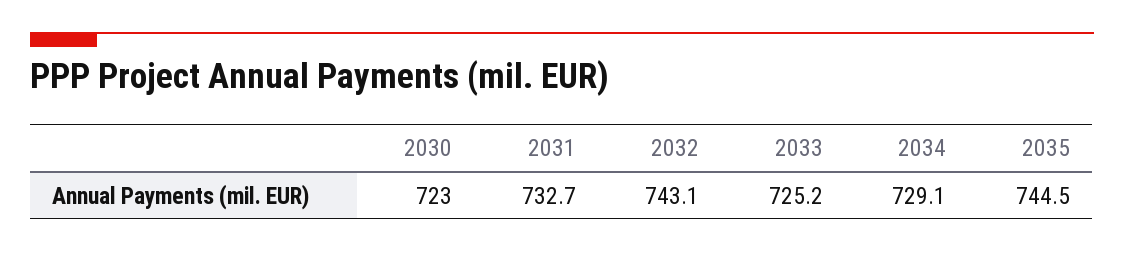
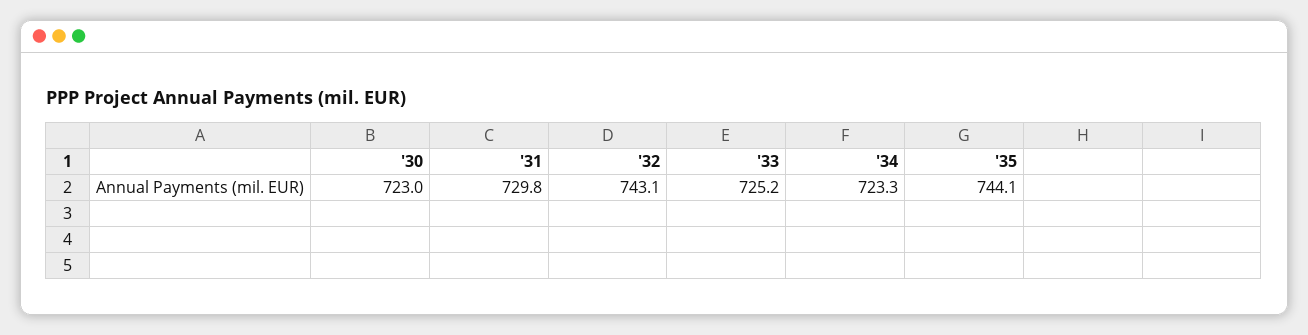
  {
    "2030": 723,
-   "2031": 732.7,
+   "2031": 729.8,
    "2032": 743.1,
    "2033": 725.2,
-   "2034": 729.1,
+   "2034": 723.3,
-   "2035": 744.5
+   "2035": 744.1
  }

